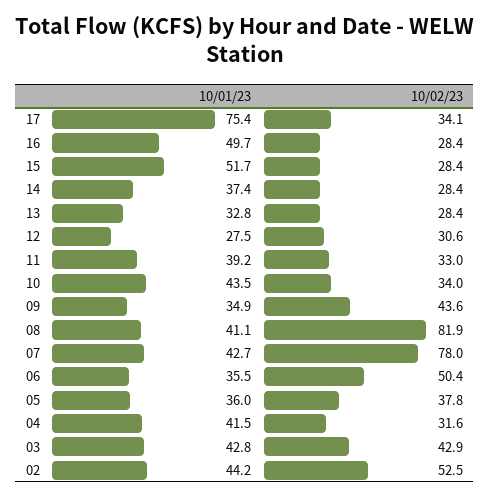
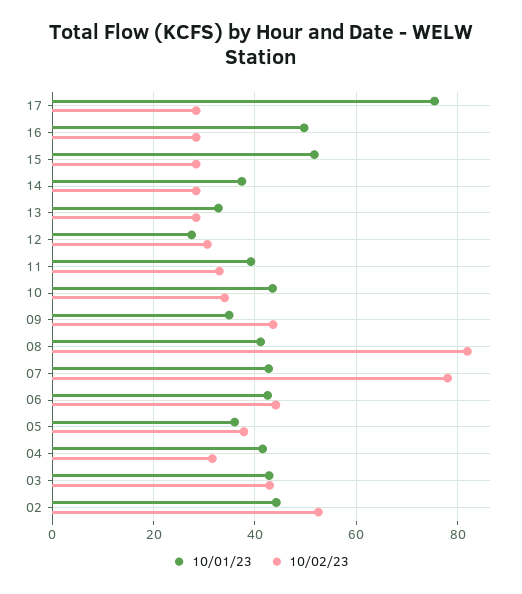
  {
    "10/01/23": {
      "17": 75.4,
      "16": 49.7,
      "15": 51.7,
      "14": 37.4,
      "13": 32.8,
      "12": 27.5,
      "11": 39.2,
      "10": 43.5,
      "09": 34.9,
      "08": 41.1,
      "07": 42.7,
-     "06": 35.5,
+     "06": 42,
      "05": 36,
      "04": 41.5,
      "03": 42.8,
      "02": 44.2
    },
    "10/02/23": {
-     "17": 34.1,
+     "17": 28,
      "16": 28.4,
      "15": 28.4,
      "14": 28.4,
      "13": 28.4,
      "12": 30.6,
      "11": 33,
      "10": 34,
      "09": 43.6,
      "08": 81.9,
      "07": 78,
-     "06": 50.4,
+     "06": 44,
      "05": 37.8,
      "04": 31.6,
      "03": 42.9,
      "02": 52.5
    }
  }

